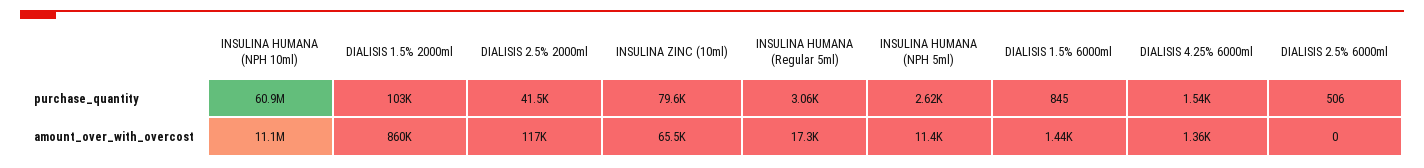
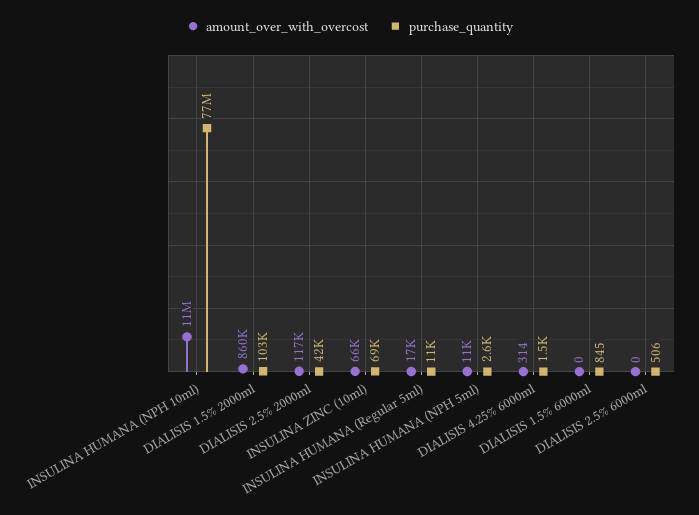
  {
    "purchase_quantity": {
-     "INSULINA HUMANA (NPH 10ml)": 60900000,
+     "INSULINA HUMANA (NPH 10ml)": 77000000,
      "DIALISIS 1.5% 2000ml": 103000,
      "DIALISIS 2.5% 2000ml": 41500,
-     "INSULINA ZINC (10ml)": 79600,
+     "INSULINA ZINC (10ml)": 69000,
-     "INSULINA HUMANA (Regular 5ml)": 3060,
+     "INSULINA HUMANA (Regular 5ml)": 11000,
      "INSULINA HUMANA (NPH 5ml)": 2620,
      "DIALISIS 1.5% 6000ml": 845,
      "DIALISIS 4.25% 6000ml": 1540,
      "DIALISIS 2.5% 6000ml": 506
    },
    "amount_over_with_overcost": {
      "INSULINA HUMANA (NPH 10ml)": 11100000,
      "DIALISIS 1.5% 2000ml": 860000,
      "DIALISIS 2.5% 2000ml": 117000,
      "INSULINA ZINC (10ml)": 65500,
      "INSULINA HUMANA (Regular 5ml)": 17300,
      "INSULINA HUMANA (NPH 5ml)": 11400,
-     "DIALISIS 1.5% 6000ml": 1440,
+     "DIALISIS 1.5% 6000ml": 0,
-     "DIALISIS 4.25% 6000ml": 1360,
+     "DIALISIS 4.25% 6000ml": 314,
      "DIALISIS 2.5% 6000ml": 0
    }
  }

